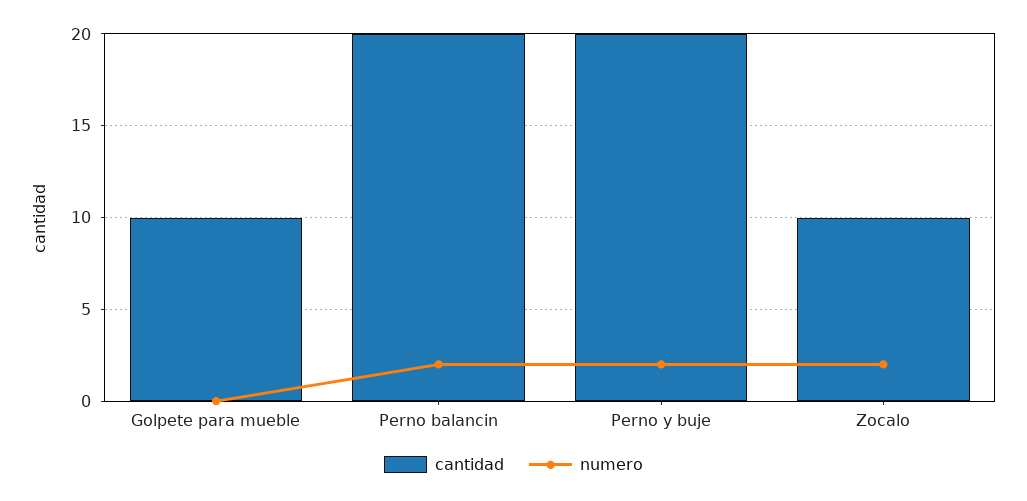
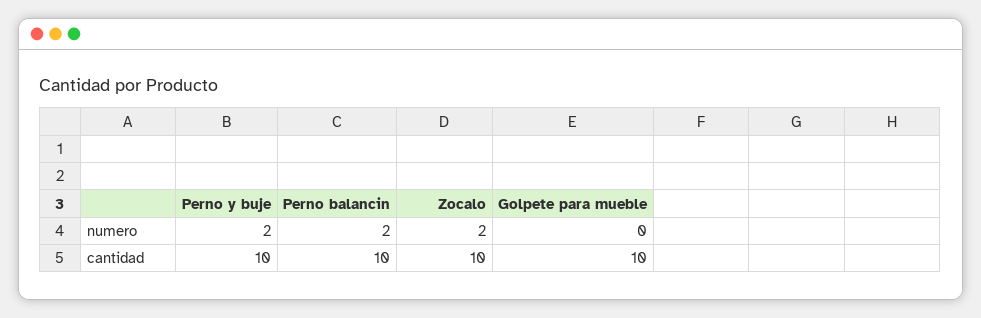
  {
    "cantidad": {
      "Golpete para mueble": 10,
-     "Perno balancin": 20,
+     "Perno balancin": 10,
-     "Perno y buje": 20,
+     "Perno y buje": 10,
      "Zocalo": 10
    },
    "numero": {
      "Golpete para mueble": 0,
      "Perno balancin": 2,
      "Perno y buje": 2,
      "Zocalo": 2
    }
  }

